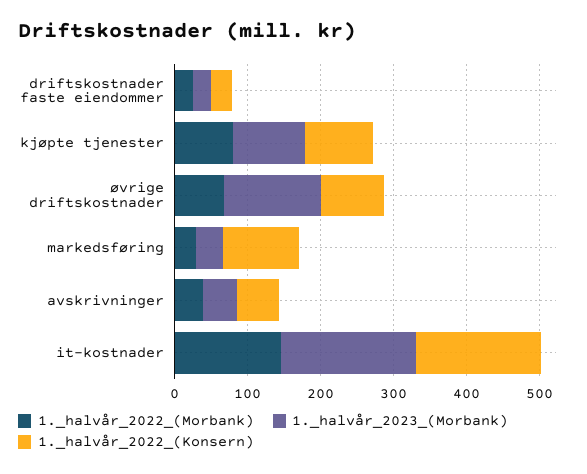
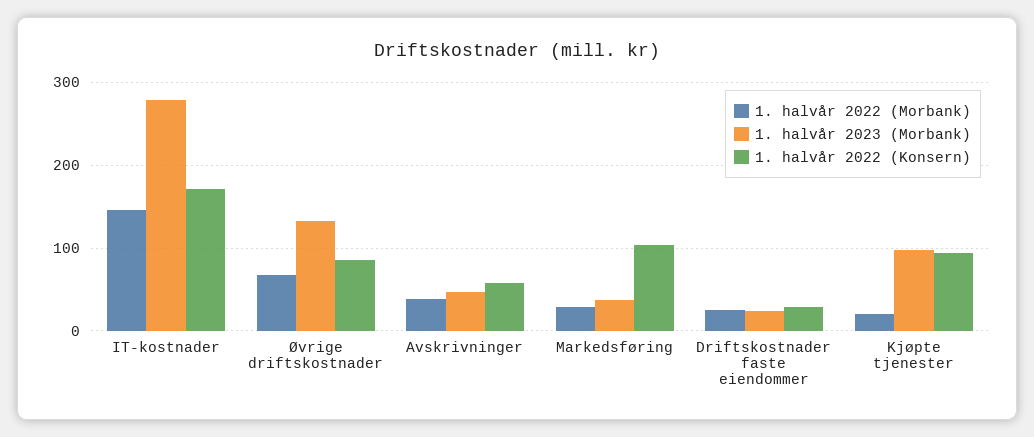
  {
    "1._halvår_2022_(Morbank)": {
      "driftskostnader faste eiendommer": 30,
-     "kjøpte tjenester": 80,
+     "kjøpte tjenester": 20,
      "øvrige driftskostnader": 70,
      "markedsføring": 30,
      "avskrivninger": 40,
      "it-kostnader": 150
    },
    "1._halvår_2023_(Morbank)": {
      "driftskostnader faste eiendommer": 20,
      "kjøpte tjenester": 100,
      "øvrige driftskostnader": 130,
      "markedsføring": 40,
      "avskrivninger": 50,
-     "it-kostnader": 180
+     "it-kostnader": 280
    },
    "1._halvår_2022_(Konsern)": {
      "driftskostnader faste eiendommer": 30,
      "kjøpte tjenester": 90,
      "øvrige driftskostnader": 90,
      "markedsføring": 100,
      "avskrivninger": 60,
      "it-kostnader": 170
    }
  }

